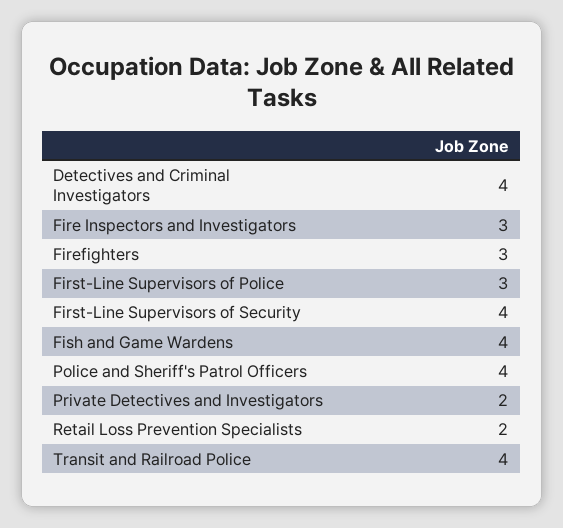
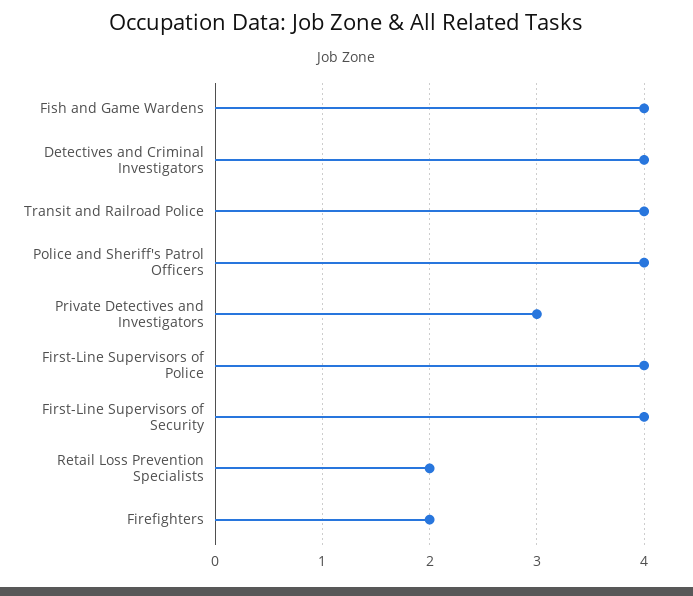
  {
    "Detectives and Criminal Investigators": 4,
-   "Fire Inspectors and Investigators": 3,
-   "Firefighters": 3,
+   "Firefighters": 2,
-   "First-Line Supervisors of Police": 3,
+   "First-Line Supervisors of Police": 4,
    "First-Line Supervisors of Security": 4,
    "Fish and Game Wardens": 4,
    "Police and Sheriff's Patrol Officers": 4,
-   "Private Detectives and Investigators": 2,
+   "Private Detectives and Investigators": 3,
    "Retail Loss Prevention Specialists": 2,
    "Transit and Railroad Police": 4
  }

